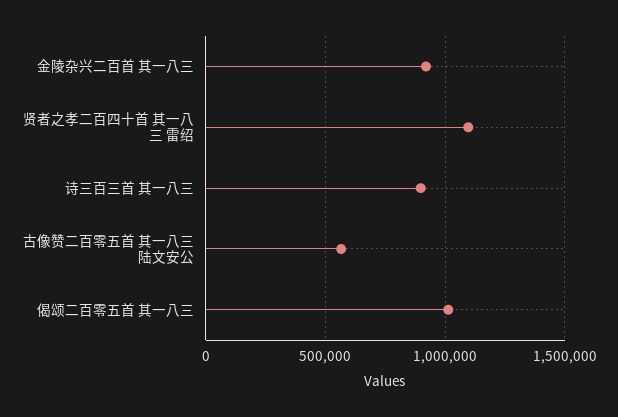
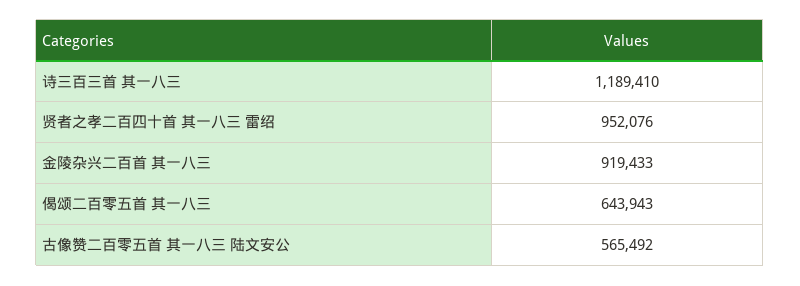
  {
    "金陵杂兴二百首 其一八三": 919433,
-   "贤者之孝二百四十首 其一八三 雷绍": 1100000,
+   "贤者之孝二百四十首 其一八三 雷绍": 952076,
-   "诗三百三首 其一八三": 900000,
+   "诗三百三首 其一八三": 1189410,
    "古像赞二百零五首 其一八三 陆文安公": 565492,
-   "偈颂二百零五首 其一八三": 1000000
+   "偈颂二百零五首 其一八三": 643943
  }

